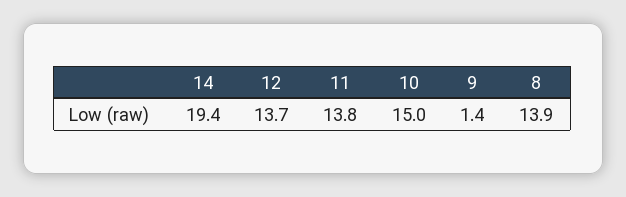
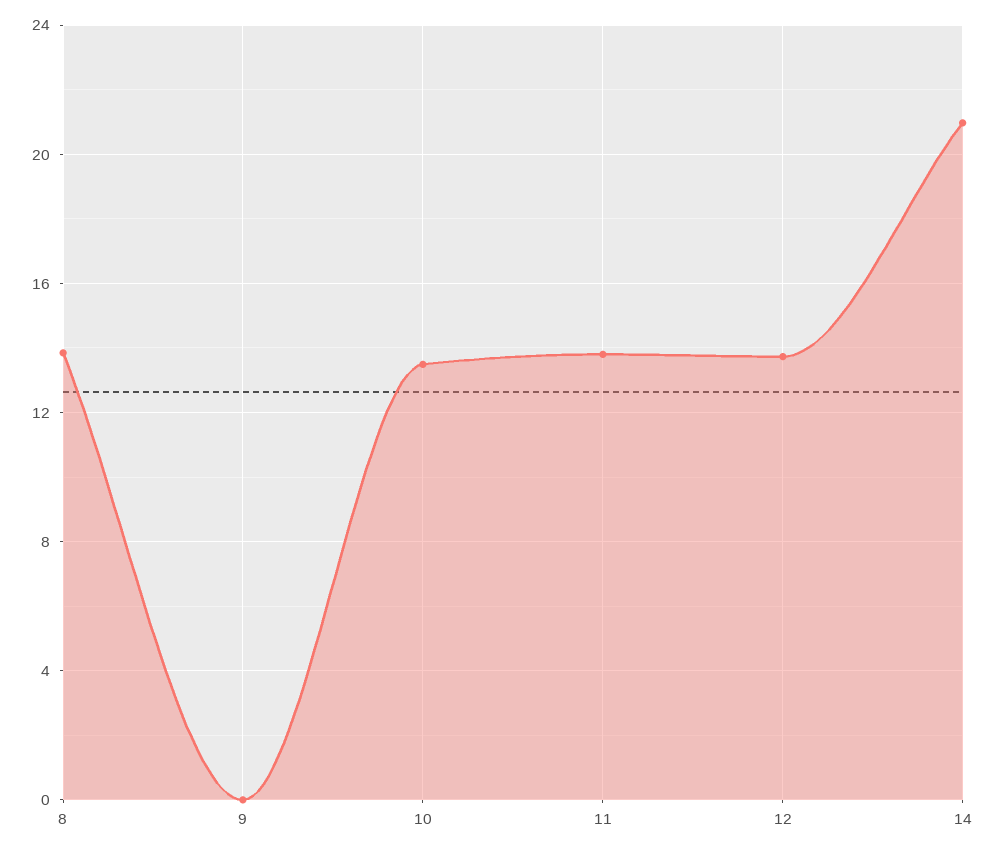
  {
-   "14": 19.4,
+   "14": 21,
    "12": 13.7,
    "11": 13.8,
-   "10": 15,
+   "10": 13.5,
-   "9": 1.4,
+   "9": 0,
    "8": 13.9
  }

